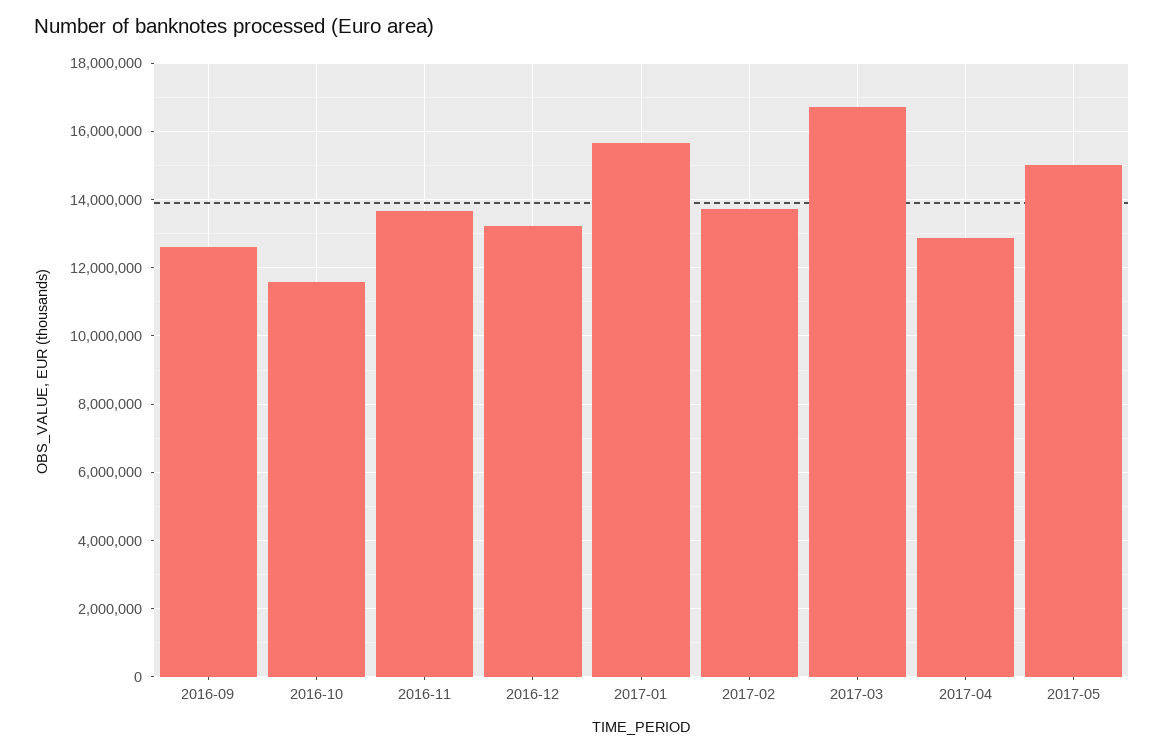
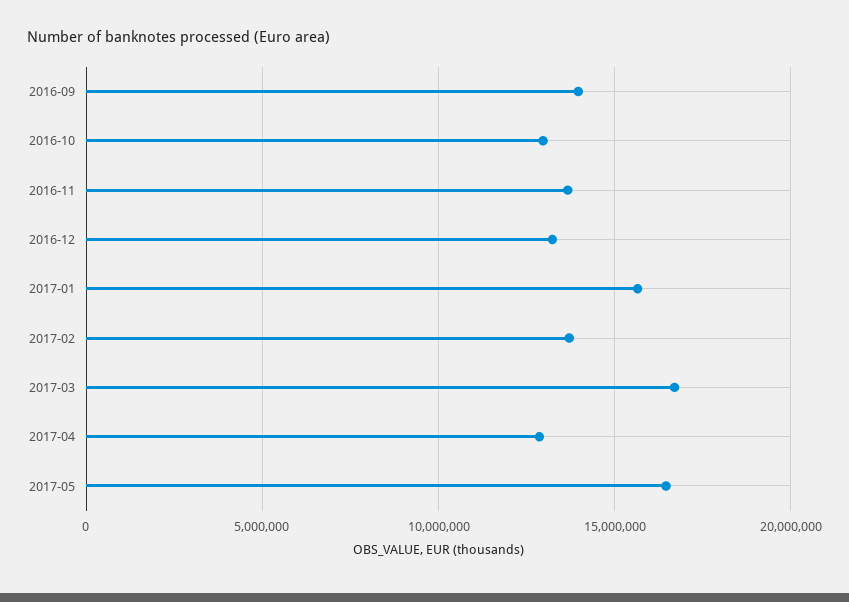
  {
-   "2016-09": 12600000,
+   "2016-09": 14000000,
-   "2016-10": 11600000,
+   "2016-10": 13000000,
    "2016-11": 13600000,
    "2016-12": 13200000,
    "2017-01": 15600000,
    "2017-02": 13800000,
    "2017-03": 16600000,
    "2017-04": 12800000,
-   "2017-05": 15000000
+   "2017-05": 16500000
  }

